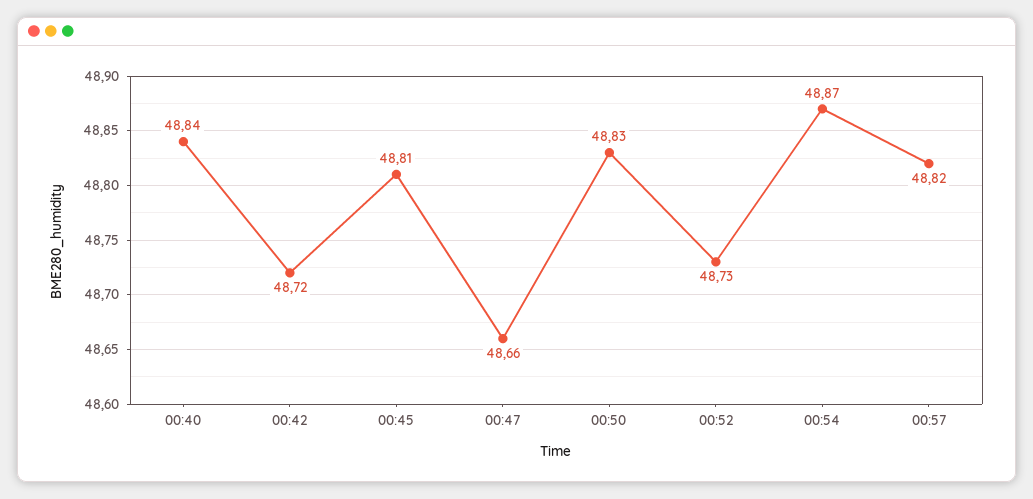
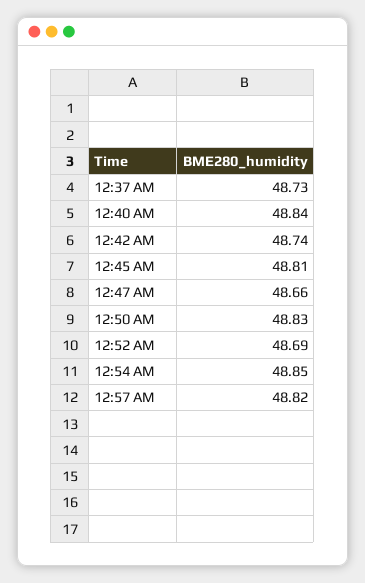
  {
    "00:40": 48.84,
-   "00:42": 48.72,
+   "00:42": 48.74,
    "00:45": 48.81,
    "00:47": 48.66,
    "00:50": 48.83,
-   "00:52": 48.73,
+   "00:52": 48.69,
-   "00:54": 48.87,
+   "00:54": 48.85,
-   "00:57": 48.82
+   "00:57": 48.82,
+   "12:37 AM": 48.73
  }

